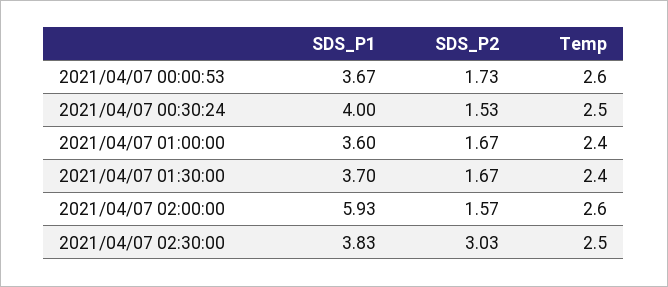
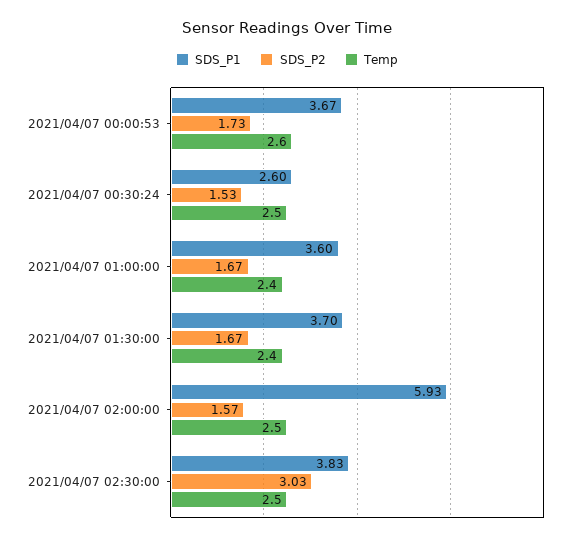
  {
    "SDS_P1": {
      "2021/04/07 00:00:53": 3.67,
-     "2021/04/07 00:30:24": 4,
+     "2021/04/07 00:30:24": 2.6,
      "2021/04/07 01:00:00": 3.6,
      "2021/04/07 01:30:00": 3.7,
      "2021/04/07 02:00:00": 5.93,
      "2021/04/07 02:30:00": 3.83
    },
    "SDS_P2": {
      "2021/04/07 00:00:53": 1.73,
      "2021/04/07 00:30:24": 1.53,
      "2021/04/07 01:00:00": 1.67,
      "2021/04/07 01:30:00": 1.67,
      "2021/04/07 02:00:00": 1.57,
      "2021/04/07 02:30:00": 3.03
    },
    "Temp": {
      "2021/04/07 00:00:53": 2.6,
      "2021/04/07 00:30:24": 2.5,
      "2021/04/07 01:00:00": 2.4,
      "2021/04/07 01:30:00": 2.4,
-     "2021/04/07 02:00:00": 2.6,
+     "2021/04/07 02:00:00": 2.5,
      "2021/04/07 02:30:00": 2.5
    }
  }

